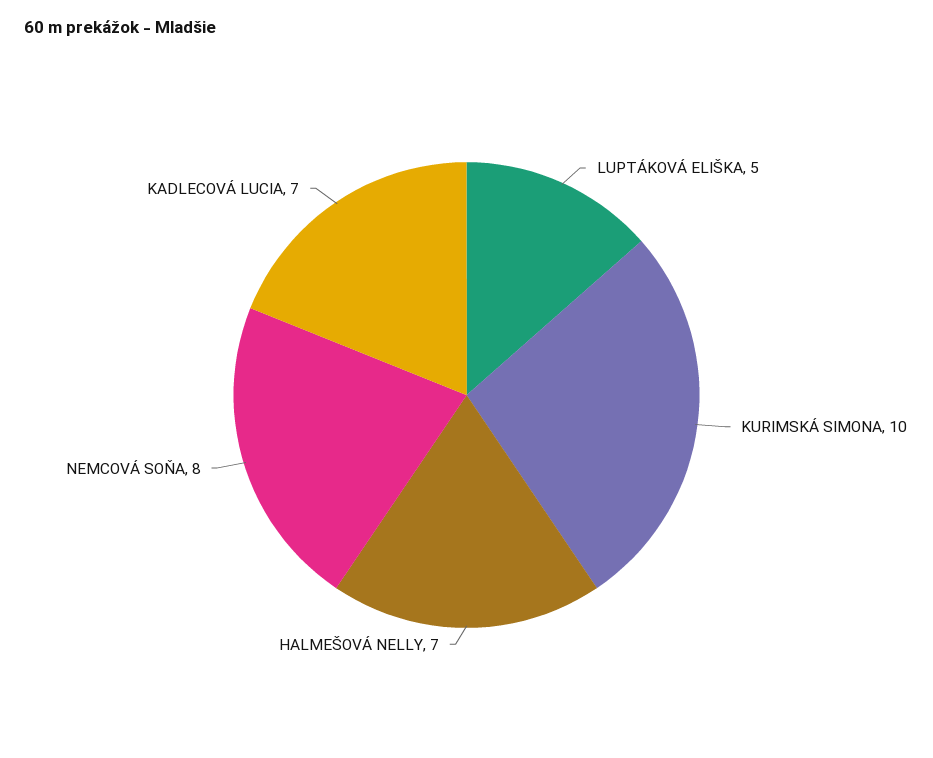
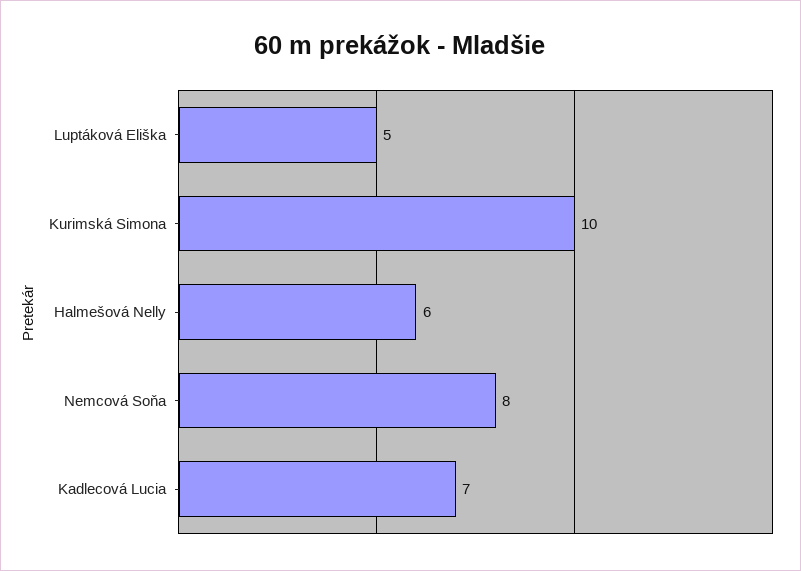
  {
    "LUPTÁKOVÁ ELIŠKA": 5,
    "KURIMSKÁ SIMONA": 10,
-   "HALMEŠOVÁ NELLY": 7,
+   "HALMEŠOVÁ NELLY": 6,
    "NEMCOVÁ SOŇA": 8,
    "KADLECOVÁ LUCIA": 7
  }

